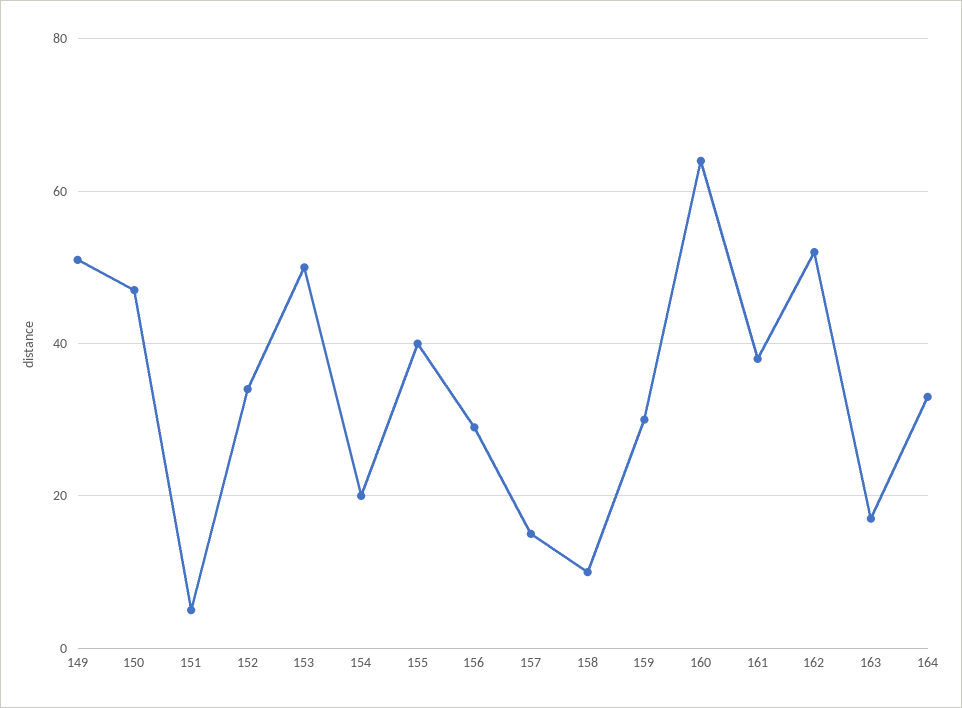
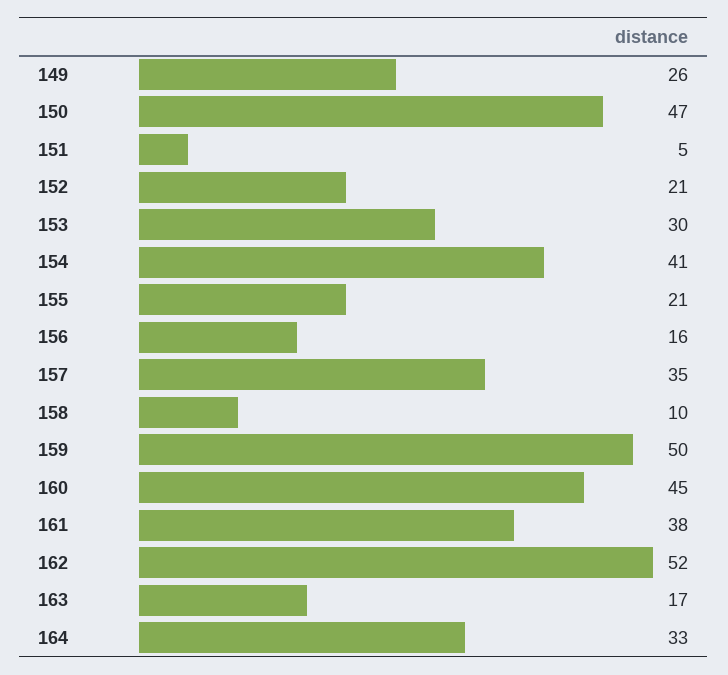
  {
-   "149": 50,
+   "149": 26,
    "150": 47,
    "151": 5,
-   "152": 35,
+   "152": 21,
-   "153": 50,
+   "153": 30,
-   "154": 20,
+   "154": 41,
-   "155": 40,
+   "155": 21,
-   "156": 30,
+   "156": 16,
-   "157": 15,
+   "157": 35,
    "158": 10,
-   "159": 30,
+   "159": 50,
-   "160": 65,
+   "160": 45,
    "161": 38,
    "162": 52,
    "163": 17,
    "164": 33
  }

